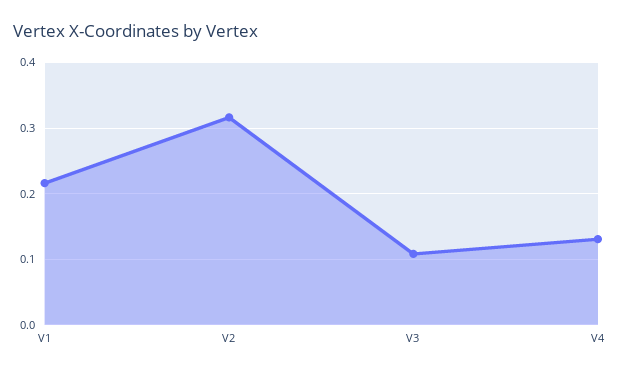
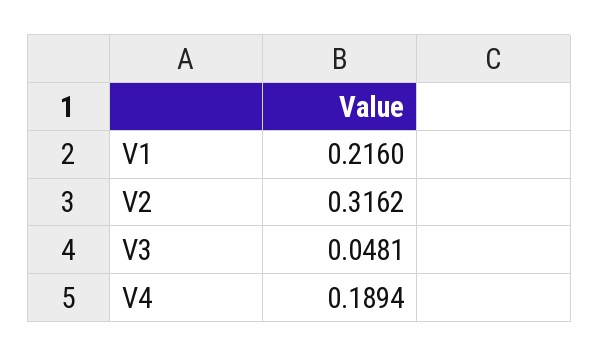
  {
    "V1": 0.216,
    "V2": 0.3162,
-   "V3": 0.11,
+   "V3": 0.0481,
-   "V4": 0.13
+   "V4": 0.1894
  }

